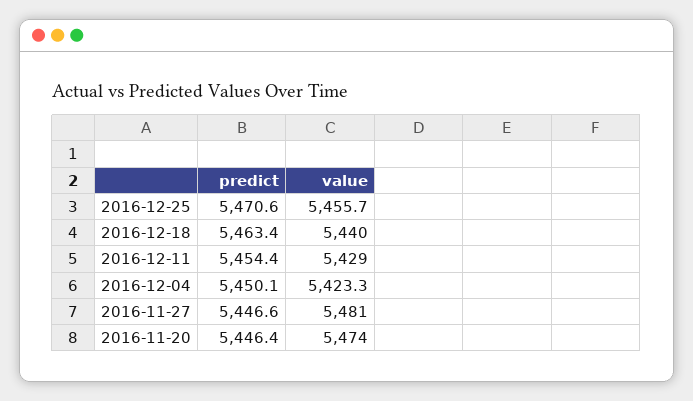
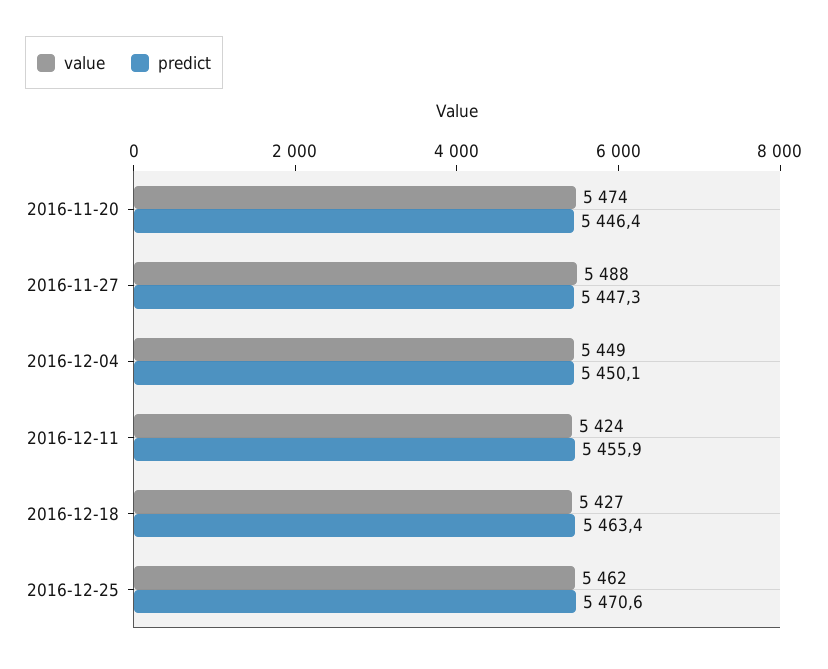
  {
    "predict": {
      "2016-12-25": 5470.6,
      "2016-12-18": 5463.4,
-     "2016-12-11": 5454.4,
+     "2016-12-11": 5455.9,
      "2016-12-04": 5450.1,
-     "2016-11-27": 5446.6,
+     "2016-11-27": 5447.3,
      "2016-11-20": 5446.4
    },
    "value": {
-     "2016-12-25": 5455.7,
+     "2016-12-25": 5462,
-     "2016-12-18": 5440,
+     "2016-12-18": 5427,
-     "2016-12-11": 5429,
+     "2016-12-11": 5424,
-     "2016-12-04": 5423.3,
+     "2016-12-04": 5449,
-     "2016-11-27": 5481,
+     "2016-11-27": 5488,
      "2016-11-20": 5474
    }
  }

